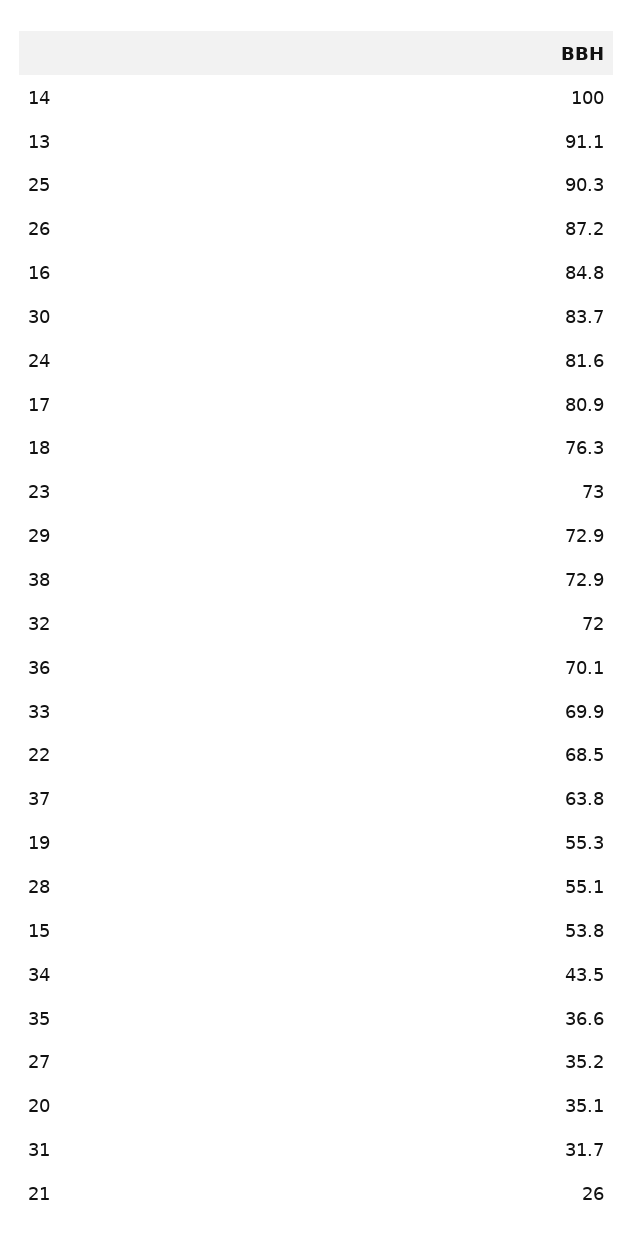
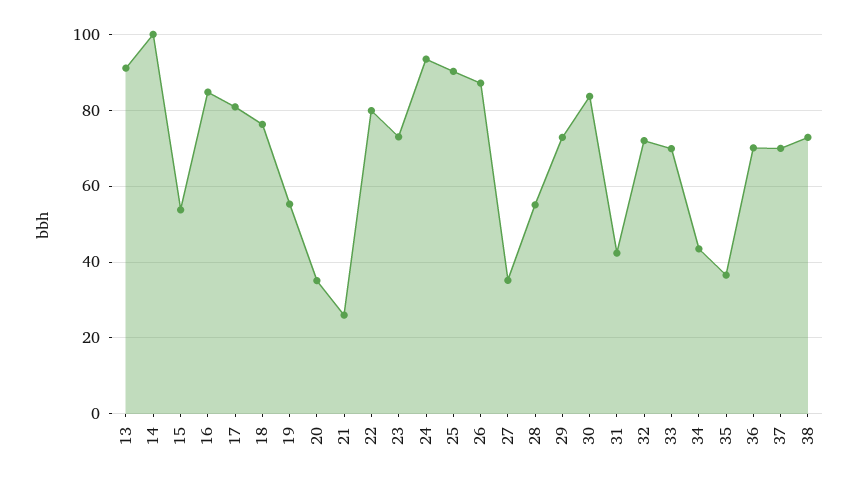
  {
    "14": 100,
    "13": 91.1,
    "25": 90.3,
    "26": 87.2,
    "16": 84.8,
    "30": 83.7,
-   "24": 81.6,
+   "24": 94,
    "17": 80.9,
    "18": 76.3,
    "23": 73,
    "29": 72.9,
    "38": 72.9,
    "32": 72,
    "36": 70.1,
    "33": 69.9,
-   "22": 68.5,
+   "22": 80,
-   "37": 63.8,
+   "37": 70,
    "19": 55.3,
    "28": 55.1,
    "15": 53.8,
    "34": 43.5,
    "35": 36.6,
    "27": 35.2,
    "20": 35.1,
-   "31": 31.7,
+   "31": 42,
    "21": 26
  }

